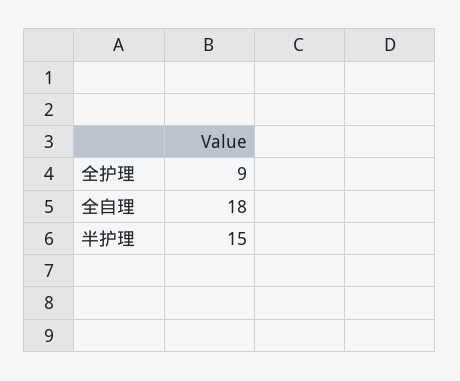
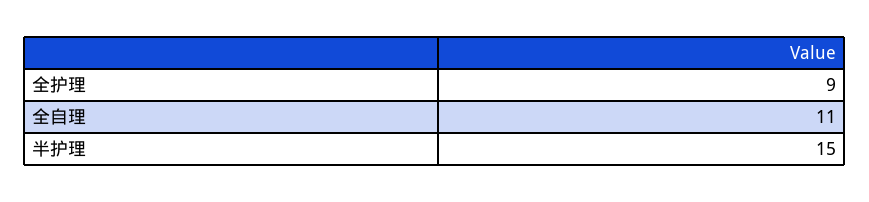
  {
    "全护理": 9,
-   "全自理": 18,
+   "全自理": 11,
    "半护理": 15
  }

